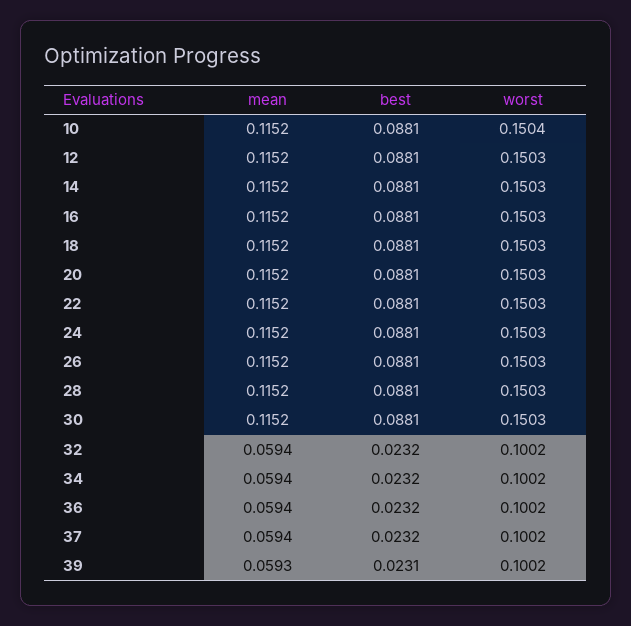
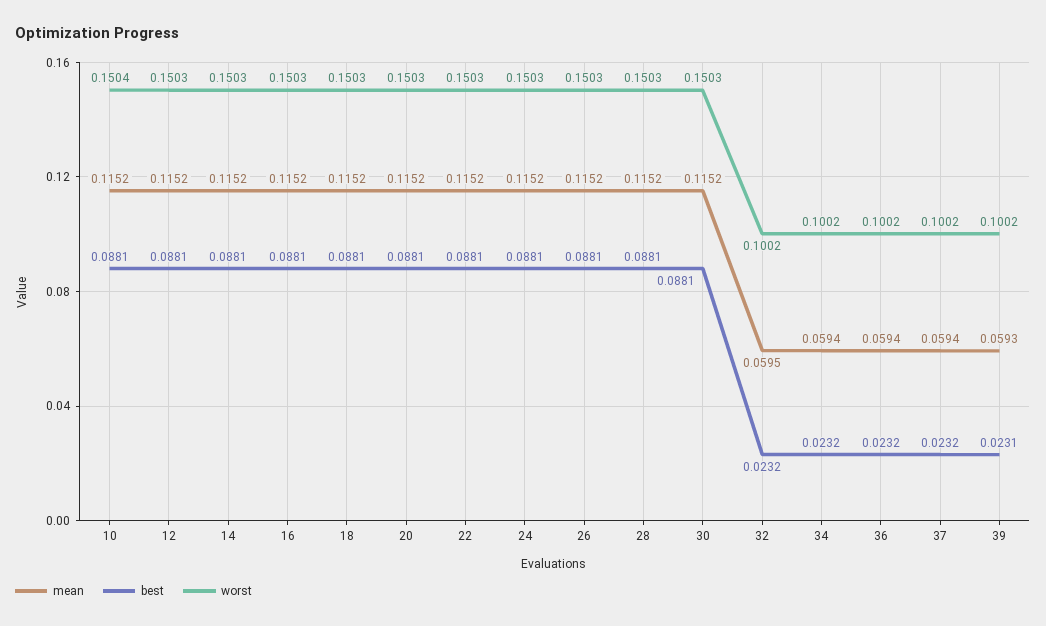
  {
    "mean": {
      "10": 0.1152,
      "12": 0.1152,
      "14": 0.1152,
      "16": 0.1152,
      "18": 0.1152,
      "20": 0.1152,
      "22": 0.1152,
      "24": 0.1152,
      "26": 0.1152,
      "28": 0.1152,
      "30": 0.1152,
-     "32": 0.0594,
+     "32": 0.0595,
      "34": 0.0594,
      "36": 0.0594,
      "37": 0.0594,
      "39": 0.0593
    },
    "best": {
      "10": 0.0881,
      "12": 0.0881,
      "14": 0.0881,
      "16": 0.0881,
      "18": 0.0881,
      "20": 0.0881,
      "22": 0.0881,
      "24": 0.0881,
      "26": 0.0881,
      "28": 0.0881,
      "30": 0.0881,
      "32": 0.0232,
      "34": 0.0232,
      "36": 0.0232,
      "37": 0.0232,
      "39": 0.0231
    },
    "worst": {
      "10": 0.1504,
      "12": 0.1503,
      "14": 0.1503,
      "16": 0.1503,
      "18": 0.1503,
      "20": 0.1503,
      "22": 0.1503,
      "24": 0.1503,
      "26": 0.1503,
      "28": 0.1503,
      "30": 0.1503,
      "32": 0.1002,
      "34": 0.1002,
      "36": 0.1002,
      "37": 0.1002,
      "39": 0.1002
    }
  }

